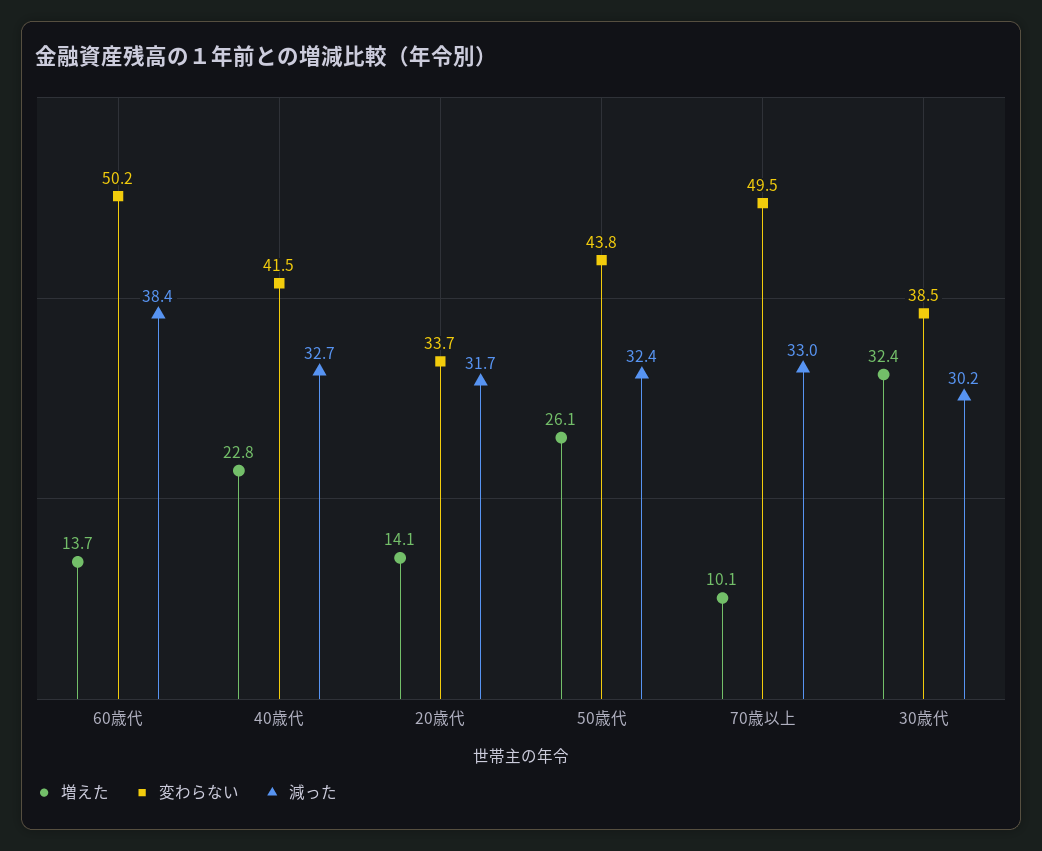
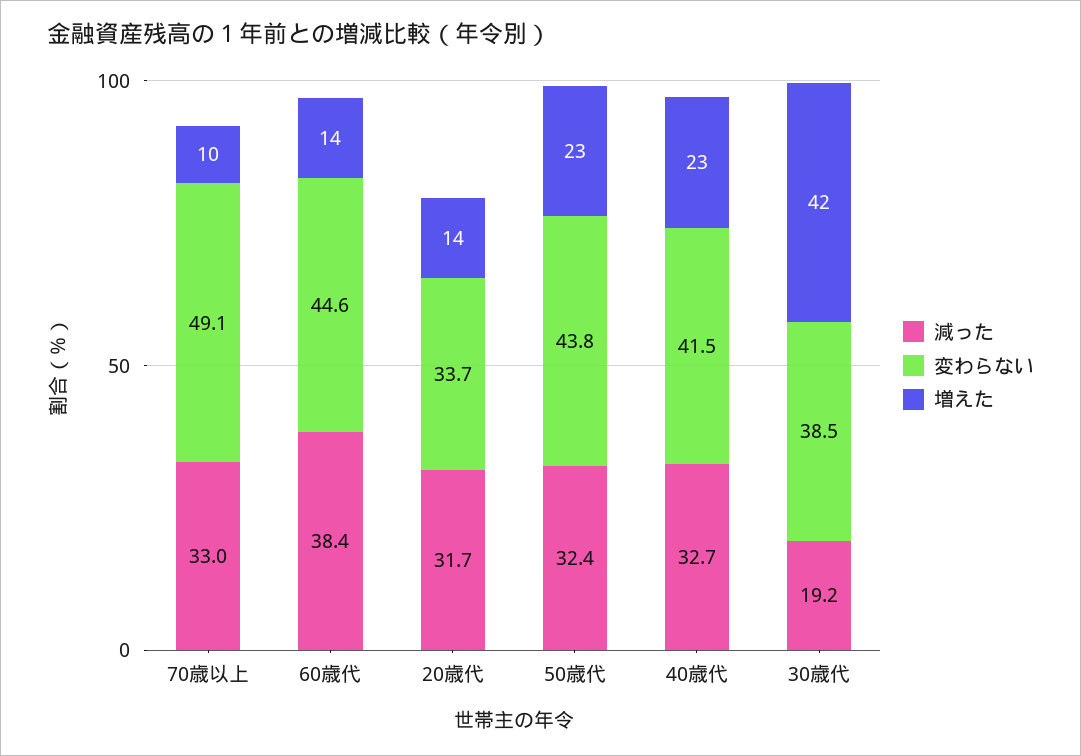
  {
    "増えた": {
      "60歳代": 13.7,
      "40歳代": 22.8,
      "20歳代": 14.1,
-     "50歳代": 26.1,
+     "50歳代": 23,
      "70歳以上": 10.1,
-     "30歳代": 32.4
+     "30歳代": 42
    },
    "変わらない": {
-     "60歳代": 50.2,
+     "60歳代": 44.6,
      "40歳代": 41.5,
      "20歳代": 33.7,
      "50歳代": 43.8,
-     "70歳以上": 49.5,
+     "70歳以上": 49.1,
      "30歳代": 38.5
    },
    "減った": {
      "60歳代": 38.4,
      "40歳代": 32.7,
      "20歳代": 31.7,
      "50歳代": 32.4,
      "70歳以上": 33,
-     "30歳代": 30.2
+     "30歳代": 19.2
    }
  }

